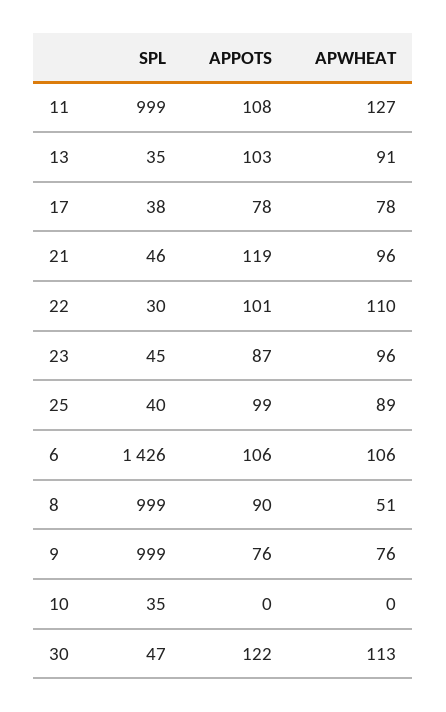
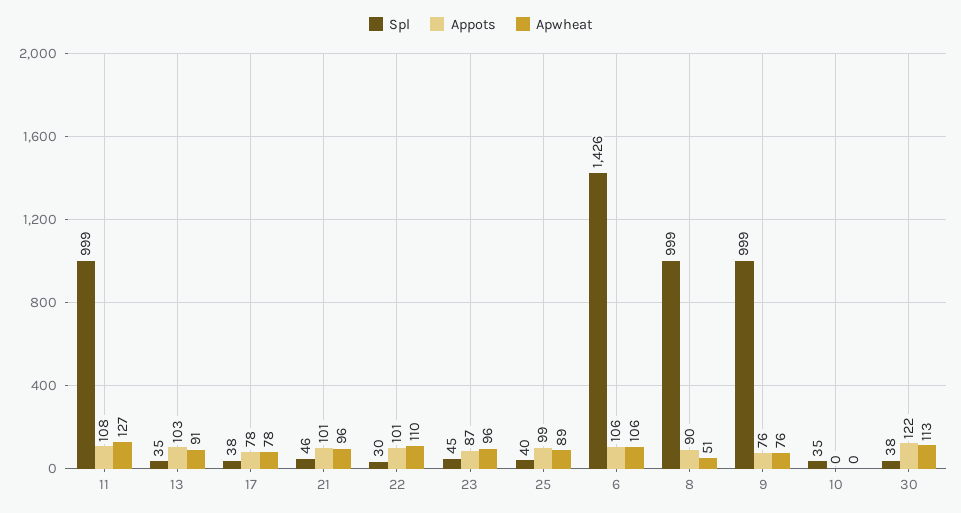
  {
    "SPL": {
      "11": 999,
      "13": 35,
      "17": 38,
      "21": 46,
      "22": 30,
      "23": 45,
      "25": 40,
      "6": 1426,
      "8": 999,
      "9": 999,
      "10": 35,
-     "30": 47
+     "30": 38
    },
    "APPOTS": {
      "11": 108,
      "13": 103,
      "17": 78,
-     "21": 119,
+     "21": 101,
      "22": 101,
      "23": 87,
      "25": 99,
      "6": 106,
      "8": 90,
      "9": 76,
      "10": 0,
      "30": 122
    },
    "APWHEAT": {
      "11": 127,
      "13": 91,
      "17": 78,
      "21": 96,
      "22": 110,
      "23": 96,
      "25": 89,
      "6": 106,
      "8": 51,
      "9": 76,
      "10": 0,
      "30": 113
    }
  }

